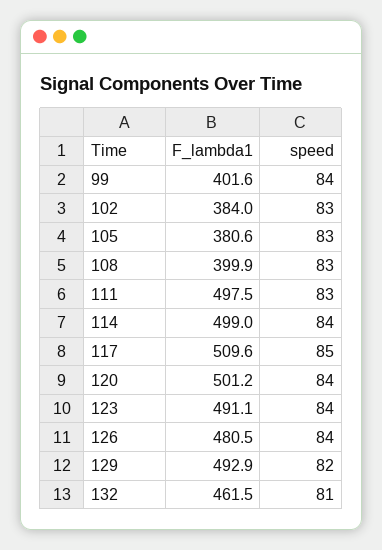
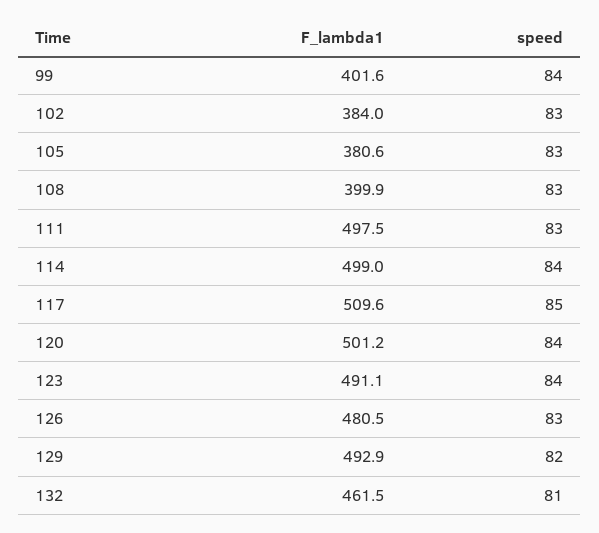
  {
    "F_lambda1": {
      "99": 401.6,
      "102": 384,
      "105": 380.6,
      "108": 399.9,
      "111": 497.5,
      "114": 499,
      "117": 509.6,
      "120": 501.2,
      "123": 491.1,
      "126": 480.5,
      "129": 492.9,
      "132": 461.5
    },
    "speed": {
      "99": 84,
      "102": 83,
      "105": 83,
      "108": 83,
      "111": 83,
      "114": 84,
      "117": 85,
      "120": 84,
      "123": 84,
-     "126": 84,
+     "126": 83,
      "129": 82,
      "132": 81
    }
  }

